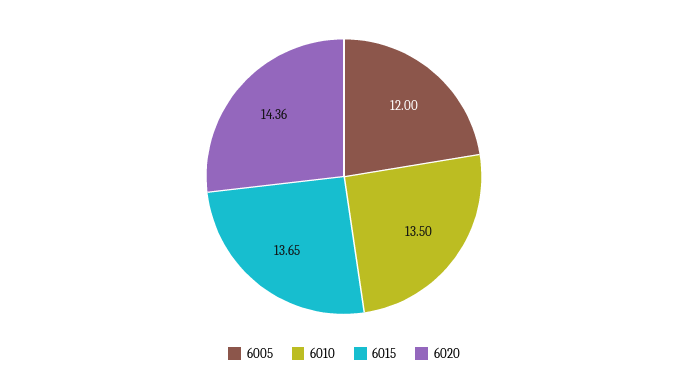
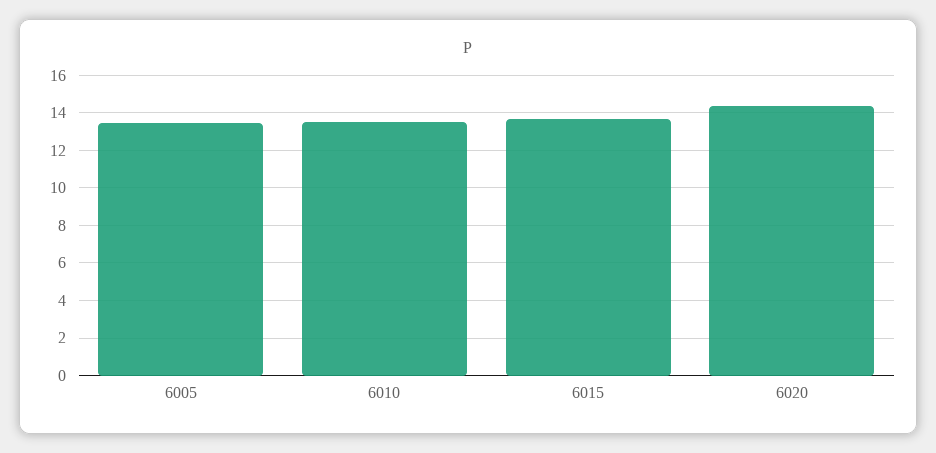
  {
-   "6005": 12,
+   "6005": 13.5,
    "6010": 13.5,
    "6015": 13.65,
    "6020": 14.36
  }

